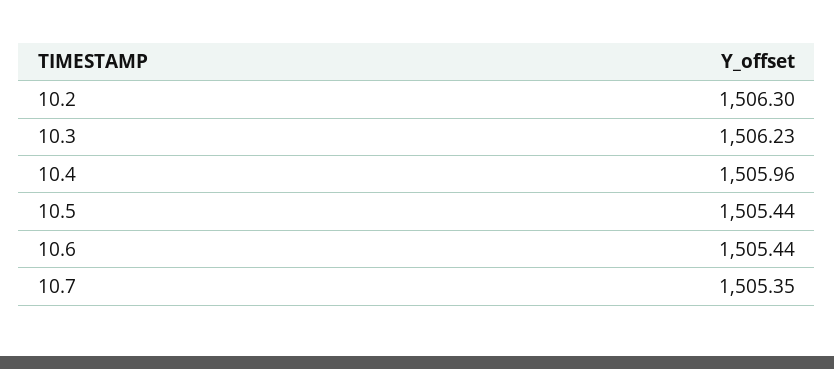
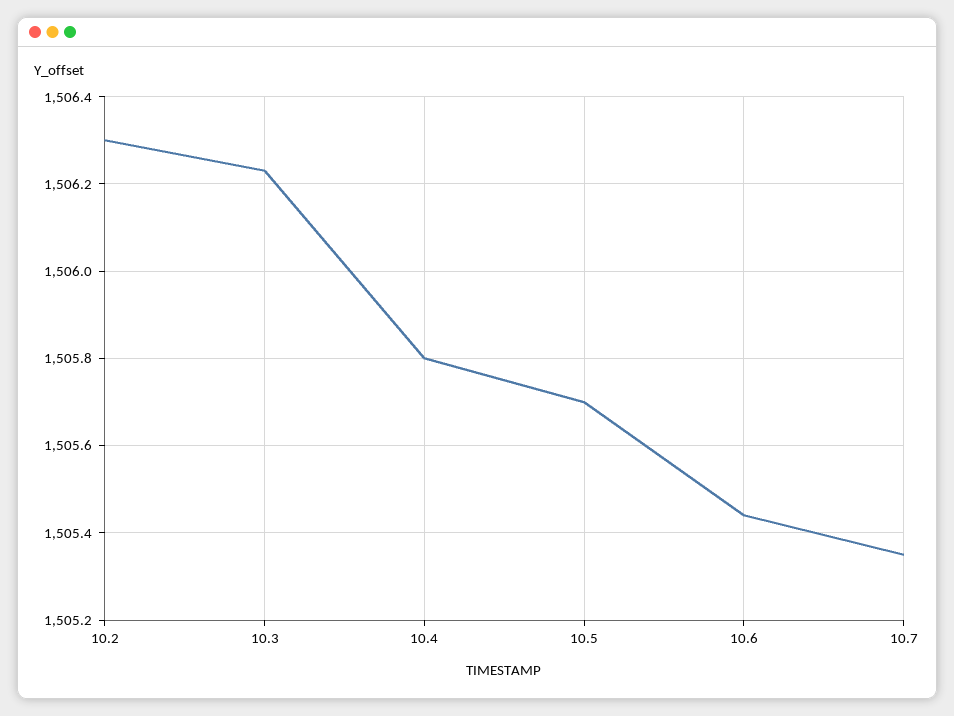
  {
    "10.2": 1506.3,
    "10.3": 1506.23,
-   "10.4": 1505.96,
+   "10.4": 1505.8,
-   "10.5": 1505.44,
+   "10.5": 1505.7,
    "10.6": 1505.44,
    "10.7": 1505.35
  }

